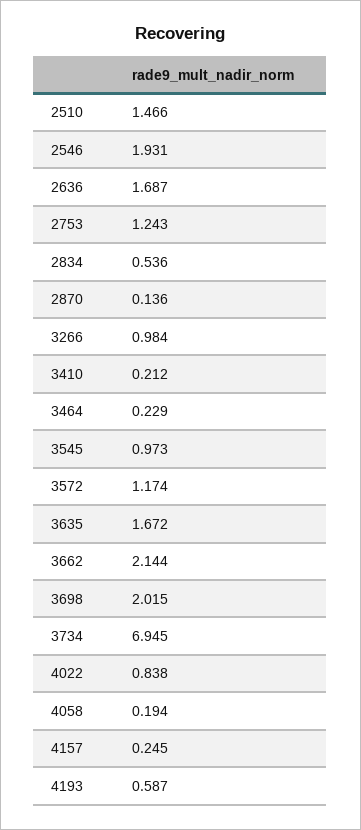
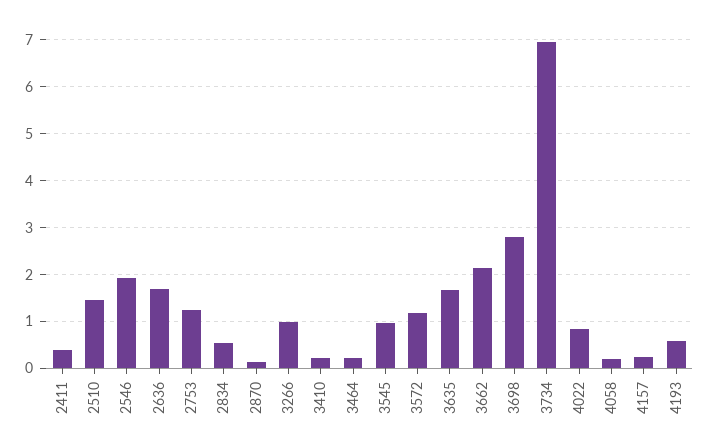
  {
    "2510": 1.466,
    "2546": 1.931,
    "2636": 1.687,
    "2753": 1.243,
    "2834": 0.536,
    "2870": 0.136,
    "3266": 0.984,
    "3410": 0.212,
    "3464": 0.229,
    "3545": 0.973,
    "3572": 1.174,
    "3635": 1.672,
    "3662": 2.144,
-   "3698": 2.015,
+   "3698": 2.8,
    "3734": 6.945,
    "4022": 0.838,
    "4058": 0.194,
    "4157": 0.245,
-   "4193": 0.587
+   "4193": 0.587,
+   "2411": 0.4
  }

